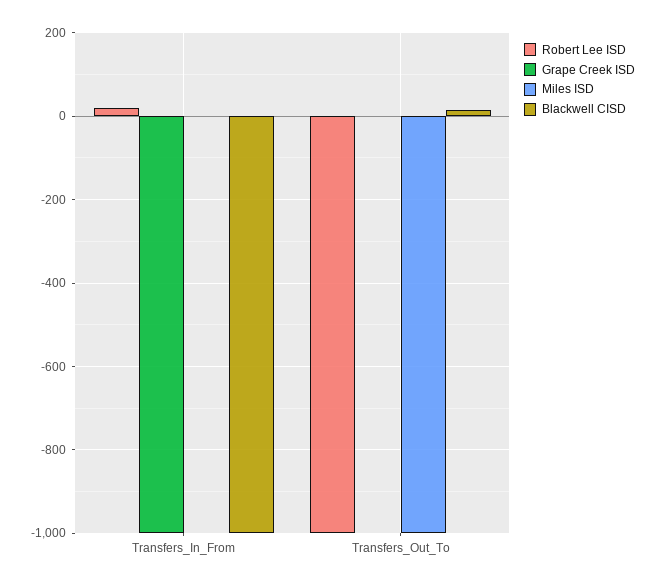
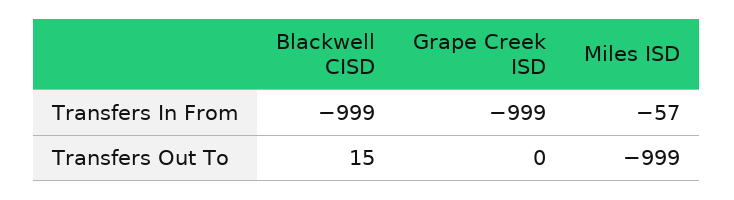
  {
-   "Robert Lee ISD": {
-     "Transfers_In_From": 20,
-     "Transfers_Out_To": -1000
-   },
    "Grape Creek ISD": {
      "Transfers_In_From": -999,
      "Transfers_Out_To": 0
    },
    "Miles ISD": {
-     "Transfers_In_From": 0,
+     "Transfers_In_From": -57,
      "Transfers_Out_To": -999
    },
    "Blackwell CISD": {
      "Transfers_In_From": -999,
      "Transfers_Out_To": 15
    }
  }

